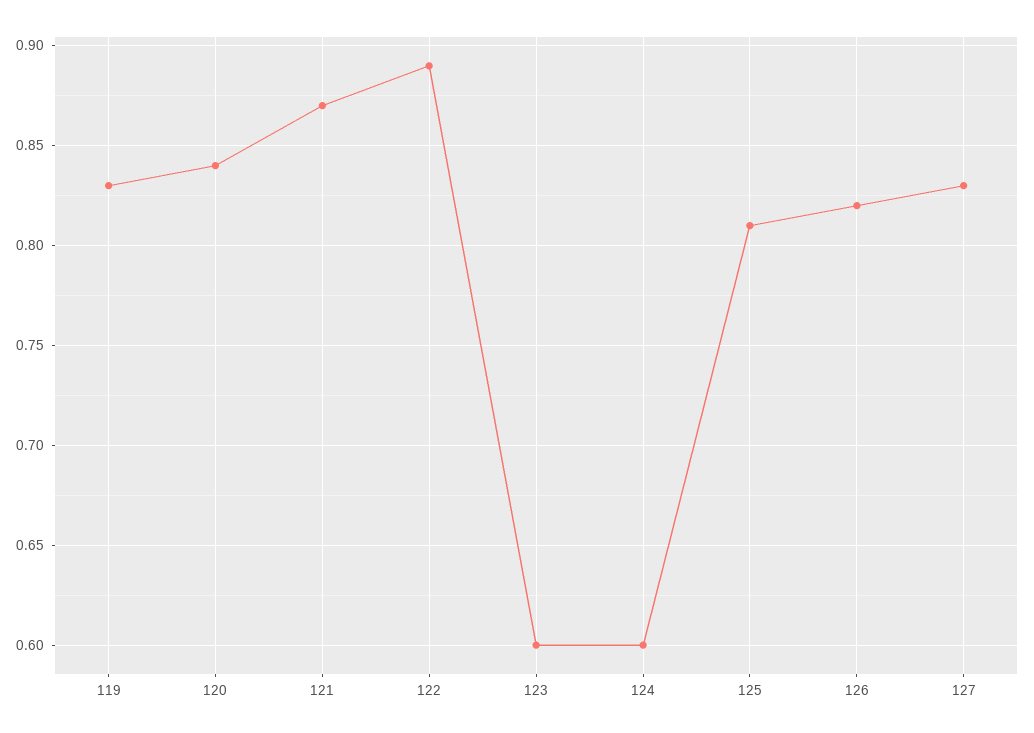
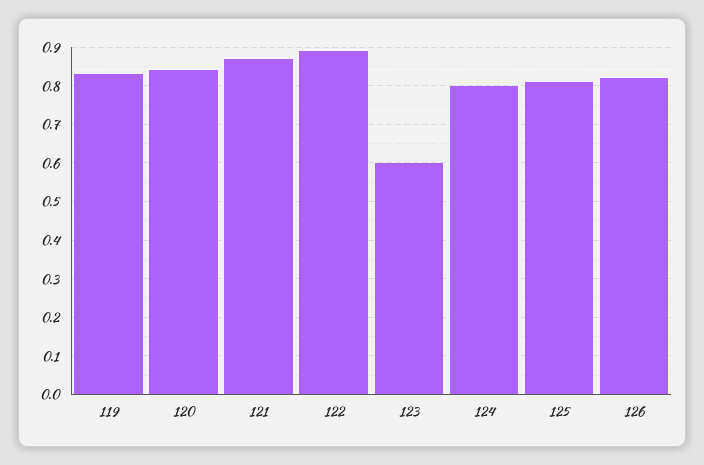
  {
    "119": 0.83,
    "120": 0.84,
    "121": 0.87,
    "122": 0.89,
    "123": 0.6,
-   "124": 0.6,
+   "124": 0.8,
    "125": 0.81,
-   "126": 0.82,
+   "126": 0.82
-   "127": 0.83
  }

